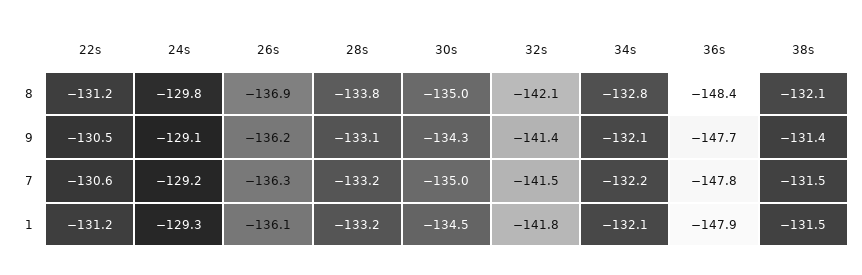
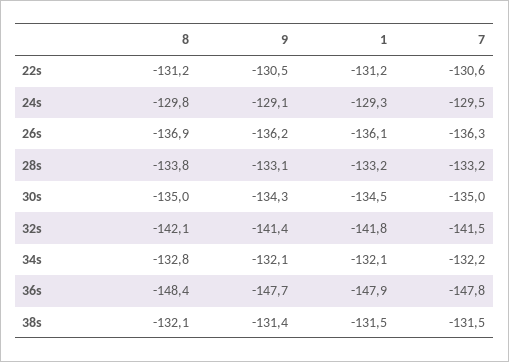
  {
    "22s": {
      "8": -131.2,
      "9": -130.5,
      "7": -130.6,
      "1": -131.2
    },
    "24s": {
      "8": -129.8,
      "9": -129.1,
-     "7": -129.2,
+     "7": -129.5,
      "1": -129.3
    },
    "26s": {
      "8": -136.9,
      "9": -136.2,
      "7": -136.3,
      "1": -136.1
    },
    "28s": {
      "8": -133.8,
      "9": -133.1,
      "7": -133.2,
      "1": -133.2
    },
    "30s": {
      "8": -135,
      "9": -134.3,
      "7": -135,
      "1": -134.5
    },
    "32s": {
      "8": -142.1,
      "9": -141.4,
      "7": -141.5,
      "1": -141.8
    },
    "34s": {
      "8": -132.8,
      "9": -132.1,
      "7": -132.2,
      "1": -132.1
    },
    "36s": {
      "8": -148.4,
      "9": -147.7,
      "7": -147.8,
      "1": -147.9
    },
    "38s": {
      "8": -132.1,
      "9": -131.4,
      "7": -131.5,
      "1": -131.5
    }
  }

